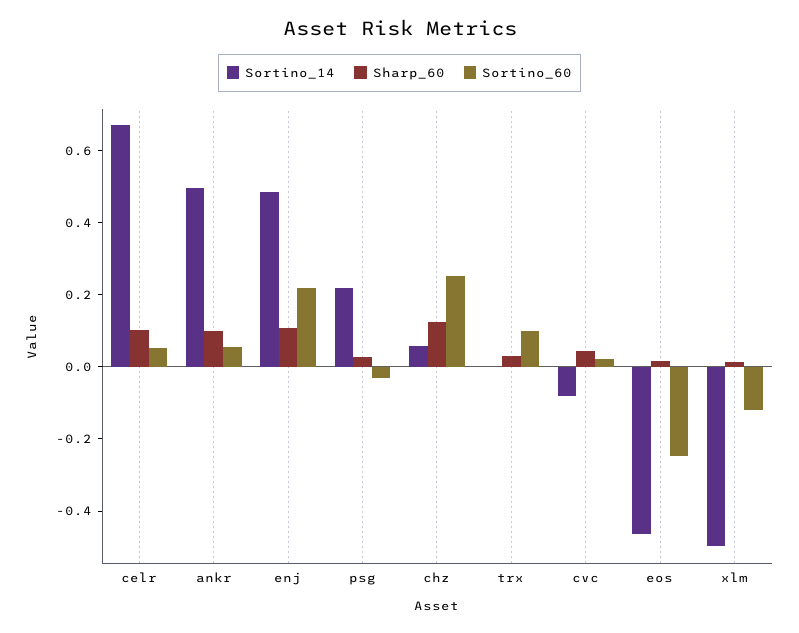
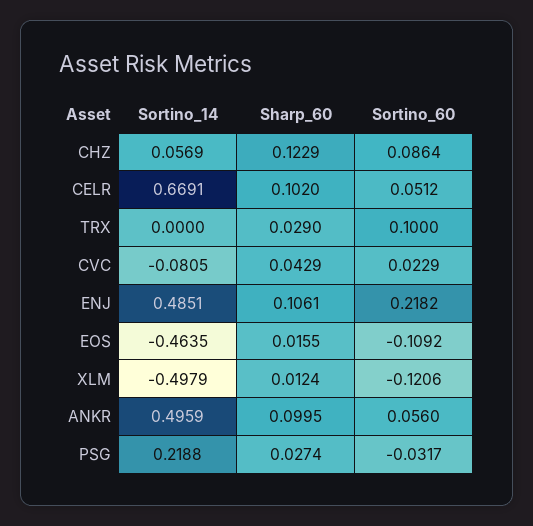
  {
    "Sortino_14": {
      "celr": 0.6691,
      "ankr": 0.4959,
      "enj": 0.4851,
      "psg": 0.2188,
      "chz": 0.0569,
      "trx": 0,
      "cvc": -0.0805,
      "eos": -0.4635,
      "xlm": -0.4979
    },
    "Sharp_60": {
      "celr": 0.102,
      "ankr": 0.0995,
      "enj": 0.1061,
      "psg": 0.0274,
      "chz": 0.1229,
      "trx": 0.029,
      "cvc": 0.0429,
      "eos": 0.0155,
      "xlm": 0.0124
    },
    "Sortino_60": {
      "celr": 0.0512,
      "ankr": 0.056,
      "enj": 0.2182,
      "psg": -0.0317,
-     "chz": 0.25,
+     "chz": 0.0864,
      "trx": 0.1,
      "cvc": 0.0229,
-     "eos": -0.25,
+     "eos": -0.1092,
      "xlm": -0.1206
    }
  }

